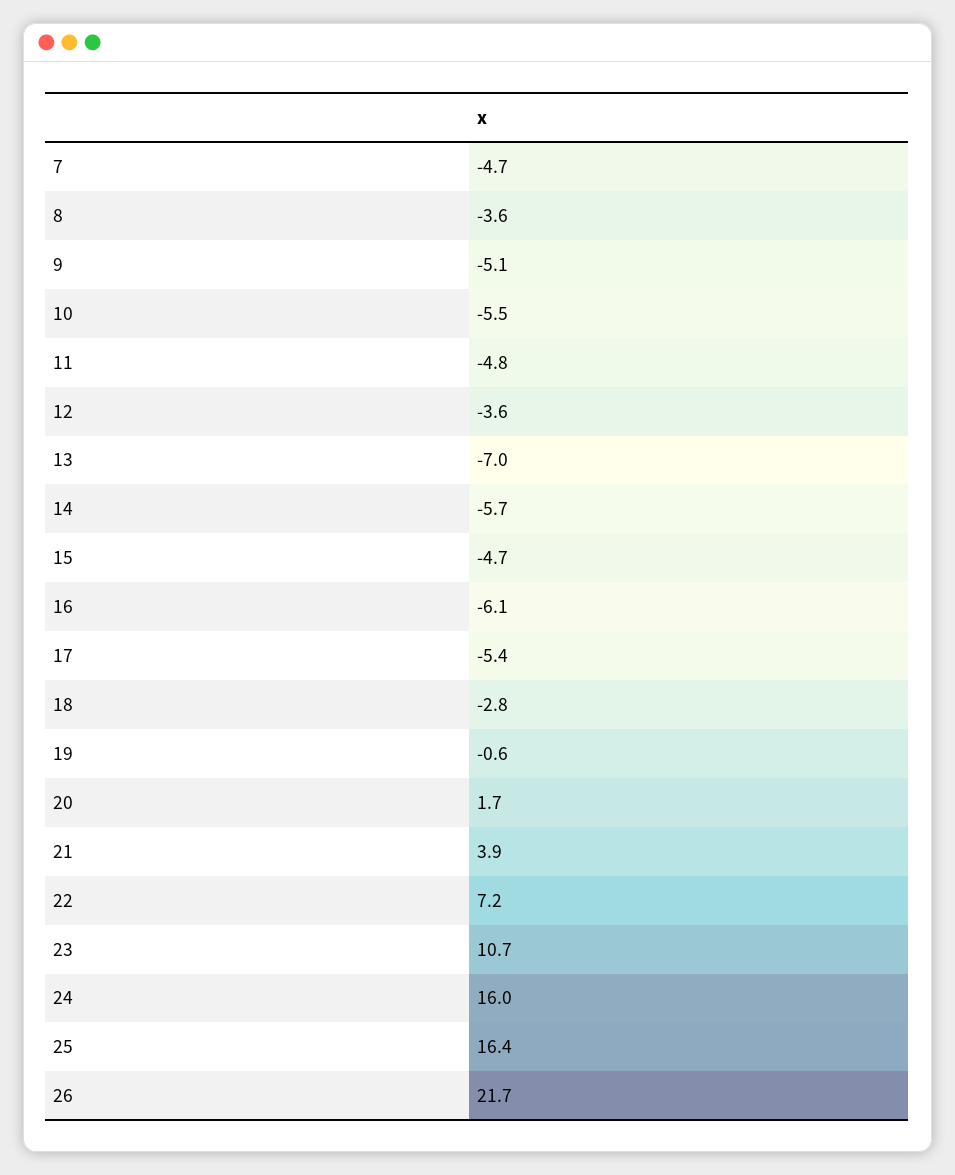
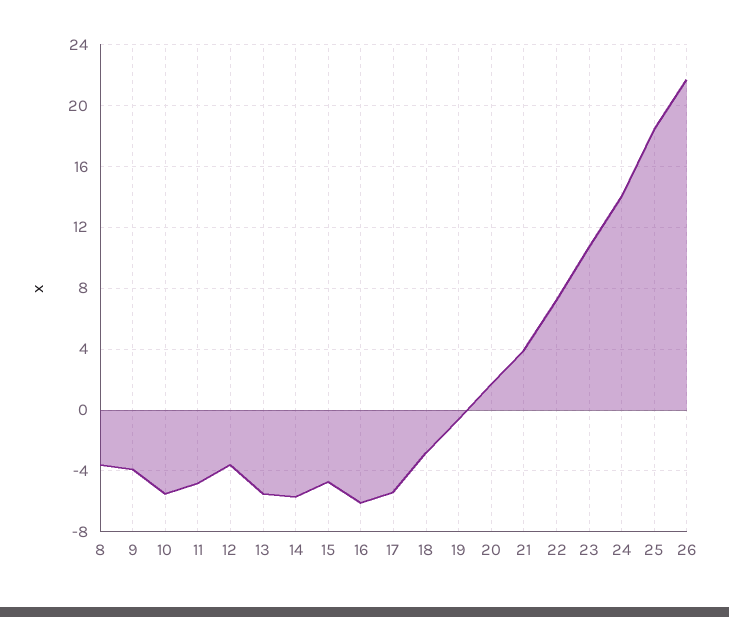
  {
-   "7": -4.7,
    "8": -3.6,
-   "9": -5.1,
+   "9": -4,
    "10": -5.5,
    "11": -4.8,
    "12": -3.6,
-   "13": -7,
+   "13": -5.5,
    "14": -5.7,
    "15": -4.7,
    "16": -6.1,
    "17": -5.4,
    "18": -2.8,
    "19": -0.6,
    "20": 1.7,
    "21": 3.9,
    "22": 7.2,
    "23": 10.7,
-   "24": 16,
+   "24": 14,
-   "25": 16.4,
+   "25": 18.5,
    "26": 21.7
  }

